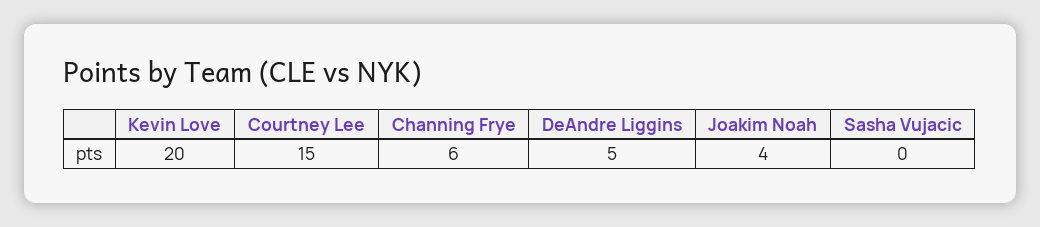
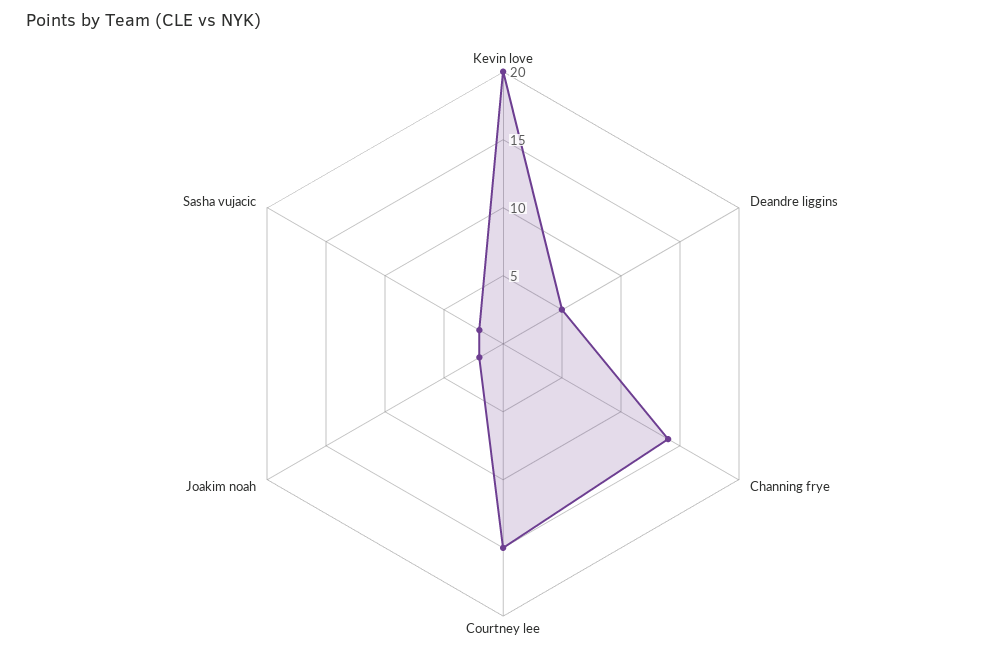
  {
    "Kevin Love": 20,
    "Courtney Lee": 15,
-   "Channing Frye": 6,
+   "Channing Frye": 14,
    "DeAndre Liggins": 5,
-   "Joakim Noah": 4,
+   "Joakim Noah": 2,
-   "Sasha Vujacic": 0
+   "Sasha Vujacic": 2
  }

